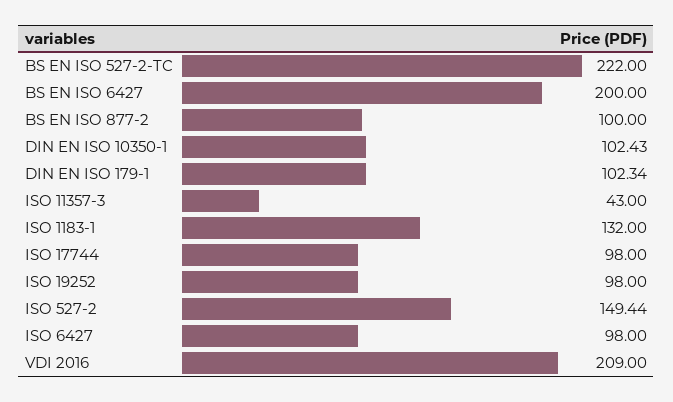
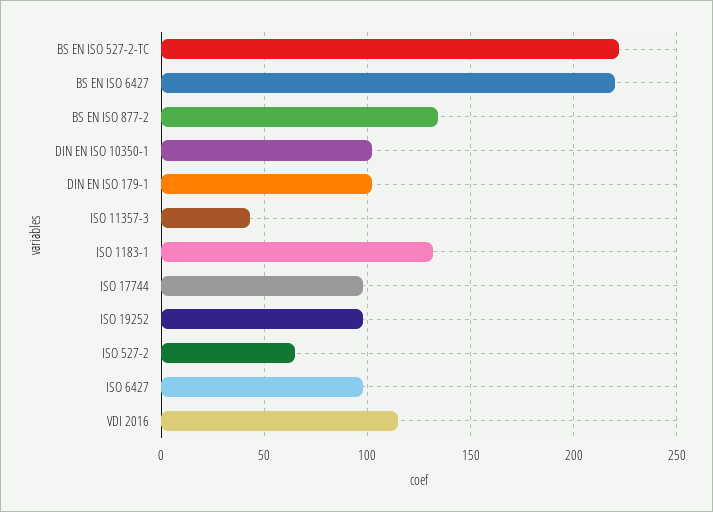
  {
    "BS EN ISO 527-2-TC": 222,
-   "BS EN ISO 6427": 200,
+   "BS EN ISO 6427": 220,
-   "BS EN ISO 877-2": 100,
+   "BS EN ISO 877-2": 135,
    "DIN EN ISO 10350-1": 102.43,
    "DIN EN ISO 179-1": 102.34,
    "ISO 11357-3": 43,
    "ISO 1183-1": 132,
    "ISO 17744": 98,
    "ISO 19252": 98,
-   "ISO 527-2": 149.44,
+   "ISO 527-2": 65,
    "ISO 6427": 98,
-   "VDI 2016": 209
+   "VDI 2016": 115
  }

